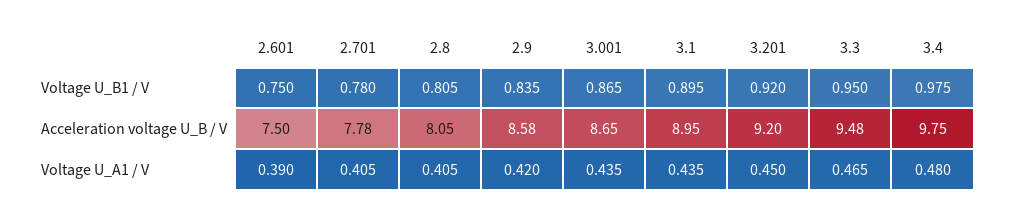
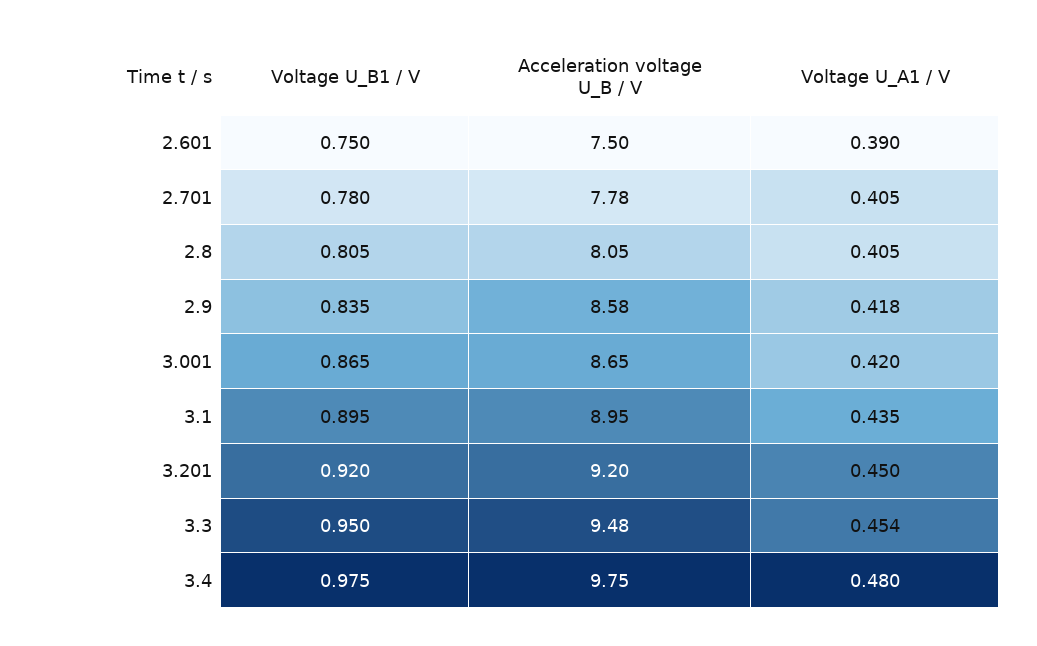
  {
    "2.601": {
      "Voltage U_B1 / V": 0.75,
      "Acceleration voltage U_B / V": 7.5,
      "Voltage U_A1 / V": 0.39
    },
    "2.701": {
      "Voltage U_B1 / V": 0.78,
      "Acceleration voltage U_B / V": 7.78,
      "Voltage U_A1 / V": 0.405
    },
    "2.8": {
      "Voltage U_B1 / V": 0.805,
      "Acceleration voltage U_B / V": 8.05,
      "Voltage U_A1 / V": 0.405
    },
    "2.9": {
      "Voltage U_B1 / V": 0.835,
      "Acceleration voltage U_B / V": 8.58,
-     "Voltage U_A1 / V": 0.42
+     "Voltage U_A1 / V": 0.418
    },
    "3.001": {
      "Voltage U_B1 / V": 0.865,
      "Acceleration voltage U_B / V": 8.65,
-     "Voltage U_A1 / V": 0.435
+     "Voltage U_A1 / V": 0.42
    },
    "3.1": {
      "Voltage U_B1 / V": 0.895,
      "Acceleration voltage U_B / V": 8.95,
      "Voltage U_A1 / V": 0.435
    },
    "3.201": {
      "Voltage U_B1 / V": 0.92,
      "Acceleration voltage U_B / V": 9.2,
      "Voltage U_A1 / V": 0.45
    },
    "3.3": {
      "Voltage U_B1 / V": 0.95,
      "Acceleration voltage U_B / V": 9.48,
-     "Voltage U_A1 / V": 0.465
+     "Voltage U_A1 / V": 0.454
    },
    "3.4": {
      "Voltage U_B1 / V": 0.975,
      "Acceleration voltage U_B / V": 9.75,
      "Voltage U_A1 / V": 0.48
    }
  }

